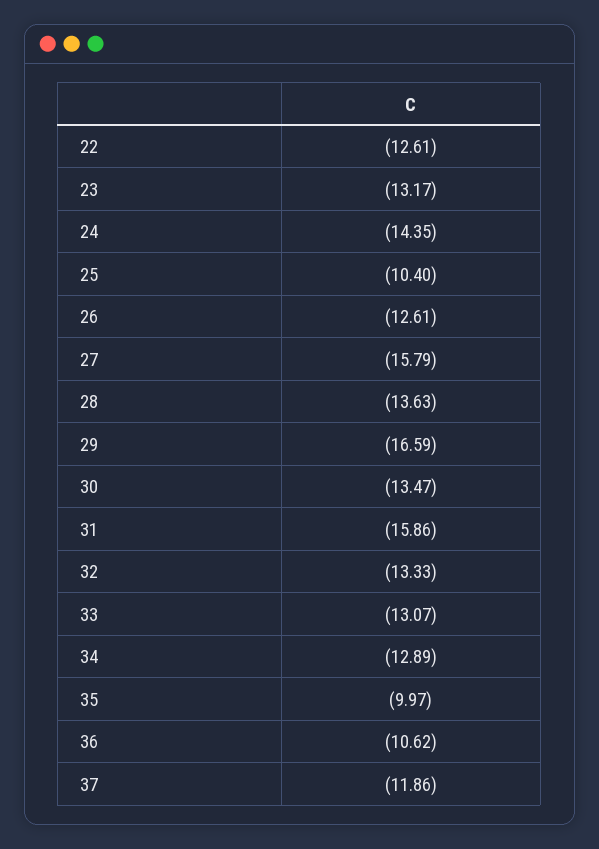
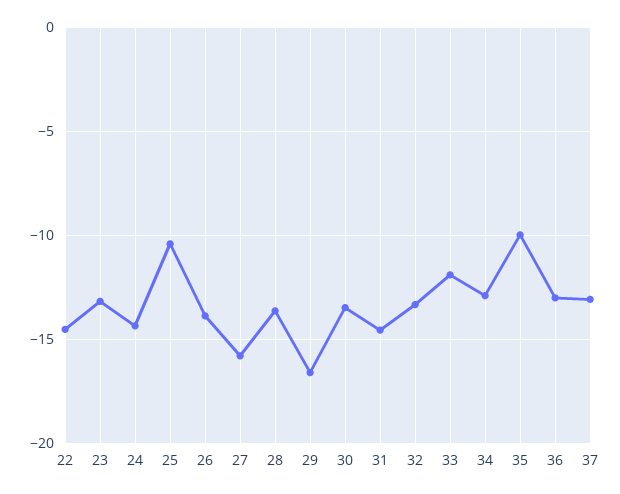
  {
-   "22": -12.61,
+   "22": -14.5,
    "23": -13.17,
    "24": -14.35,
    "25": -10.4,
-   "26": -12.61,
+   "26": -14,
    "27": -15.79,
    "28": -13.63,
    "29": -16.59,
    "30": -13.47,
-   "31": -15.86,
+   "31": -14.5,
    "32": -13.33,
-   "33": -13.07,
+   "33": -12,
    "34": -12.89,
    "35": -9.97,
-   "36": -10.62,
+   "36": -13,
-   "37": -11.86
+   "37": -13
  }

